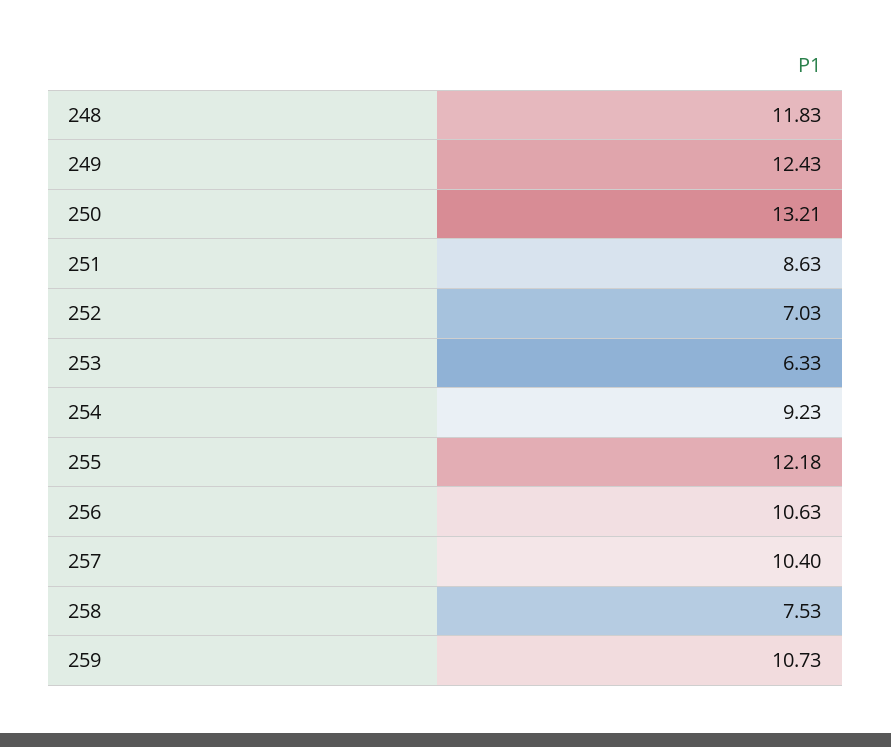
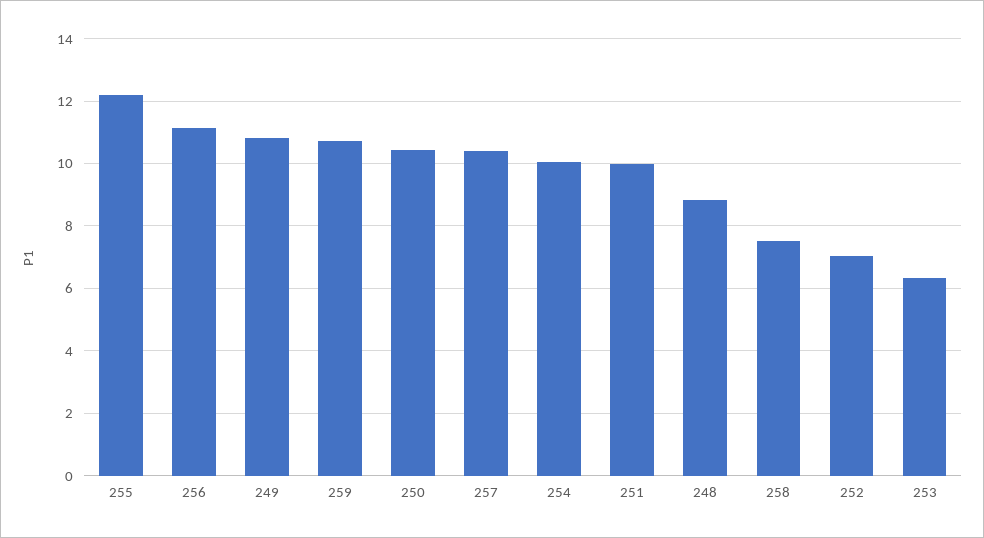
  {
-   "248": 11.83,
+   "248": 8.8,
-   "249": 12.43,
+   "249": 10.8,
-   "250": 13.21,
+   "250": 10.4,
-   "251": 8.63,
+   "251": 10,
    "252": 7.03,
    "253": 6.33,
-   "254": 9.23,
+   "254": 10,
    "255": 12.18,
-   "256": 10.63,
+   "256": 11.2,
    "257": 10.4,
    "258": 7.53,
    "259": 10.73
  }

